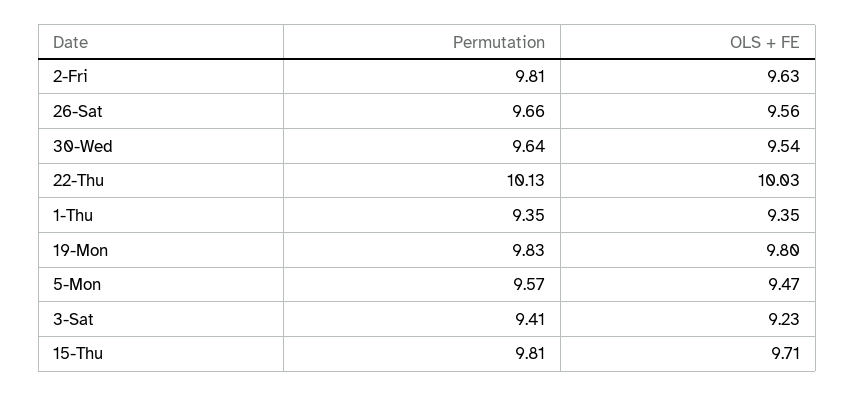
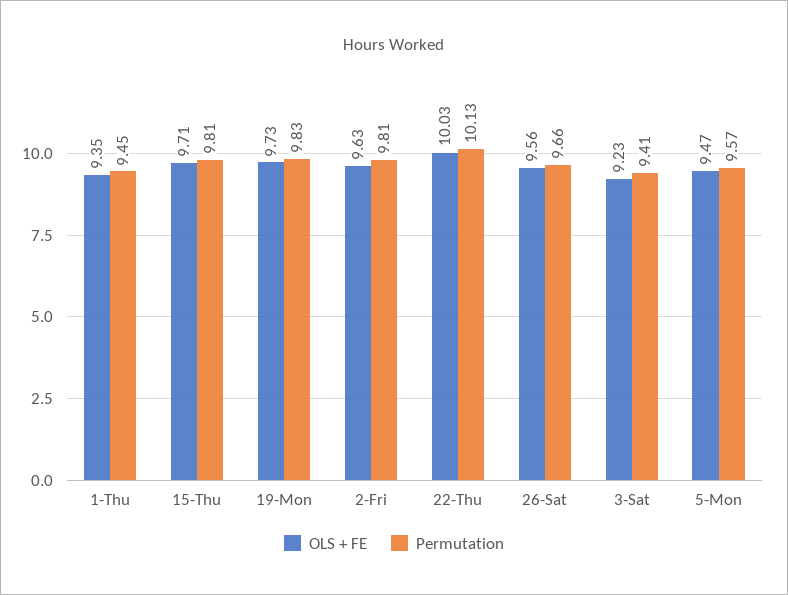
  {
    "Permutation": {
      "2-Fri": 9.81,
      "26-Sat": 9.66,
-     "30-Wed": 9.64,
      "22-Thu": 10.13,
-     "1-Thu": 9.35,
+     "1-Thu": 9.45,
      "19-Mon": 9.83,
      "5-Mon": 9.57,
      "3-Sat": 9.41,
      "15-Thu": 9.81
    },
    "OLS + FE": {
      "2-Fri": 9.63,
      "26-Sat": 9.56,
-     "30-Wed": 9.54,
      "22-Thu": 10.03,
      "1-Thu": 9.35,
-     "19-Mon": 9.8,
+     "19-Mon": 9.73,
      "5-Mon": 9.47,
      "3-Sat": 9.23,
      "15-Thu": 9.71
    }
  }

